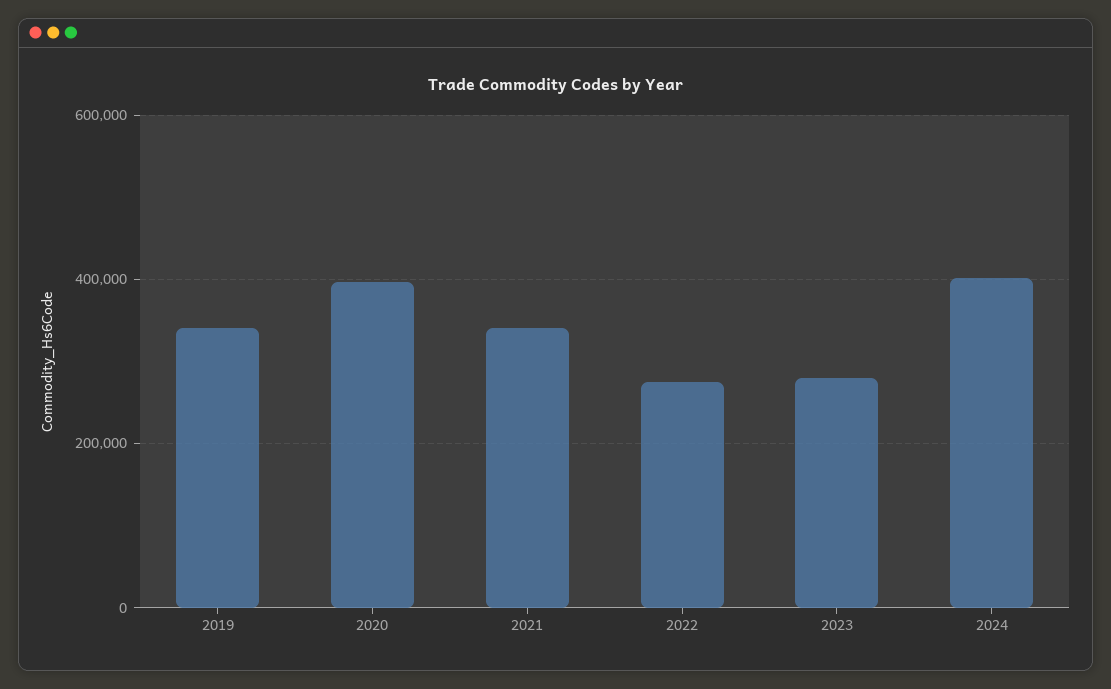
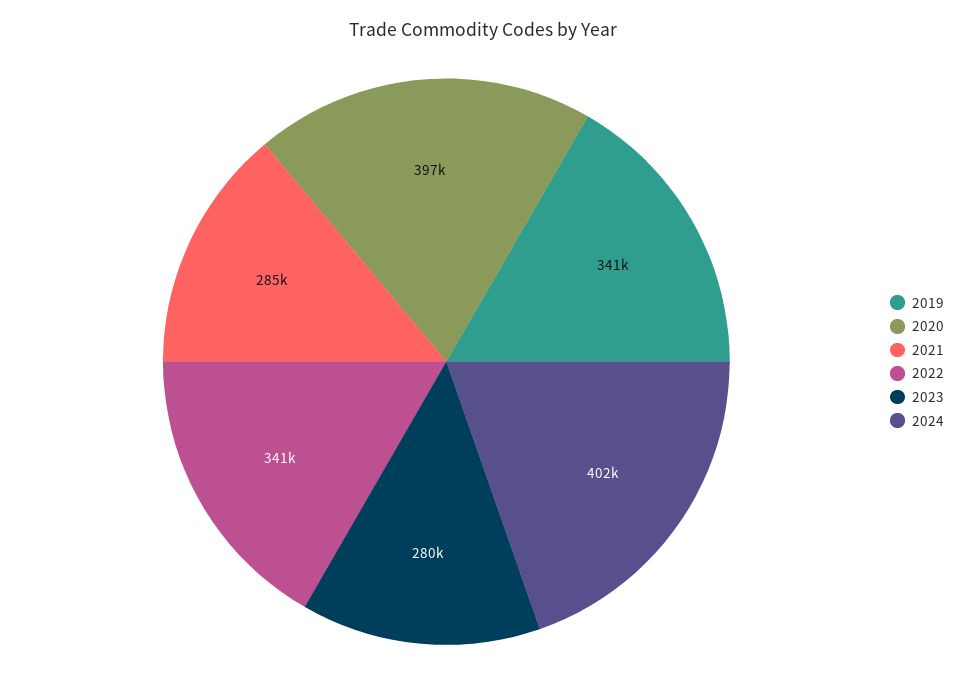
  {
    "2019": 341000,
    "2020": 397000,
-   "2021": 340000,
+   "2021": 285000,
-   "2022": 280000,
+   "2022": 341000,
    "2023": 280000,
    "2024": 402000
  }

